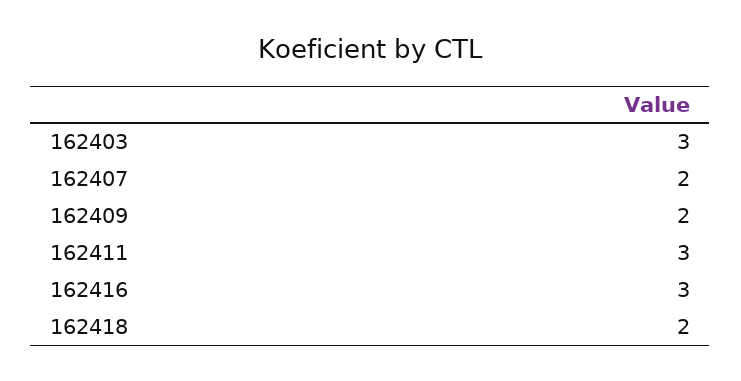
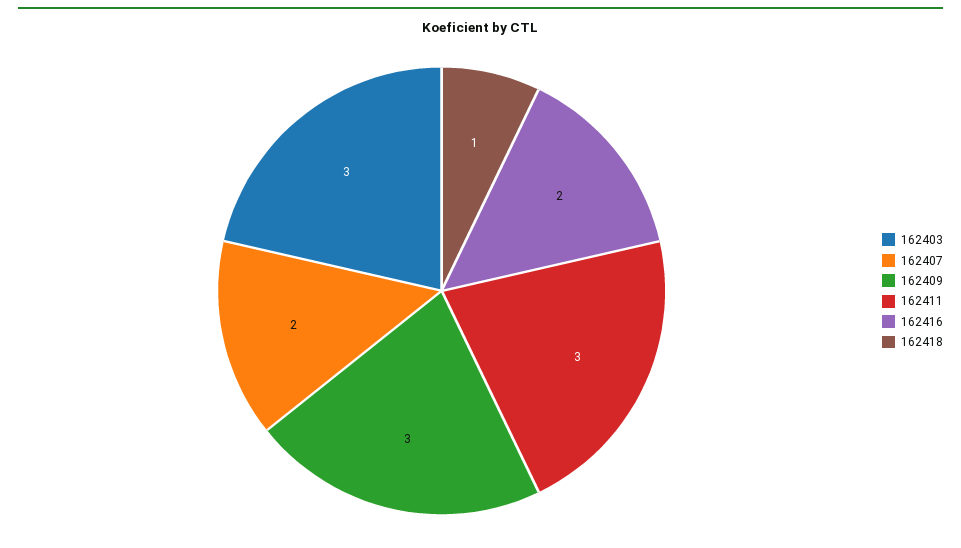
  {
    "162403": 3,
    "162407": 2,
-   "162409": 2,
+   "162409": 3,
    "162411": 3,
-   "162416": 3,
+   "162416": 2,
-   "162418": 2
+   "162418": 1
  }

